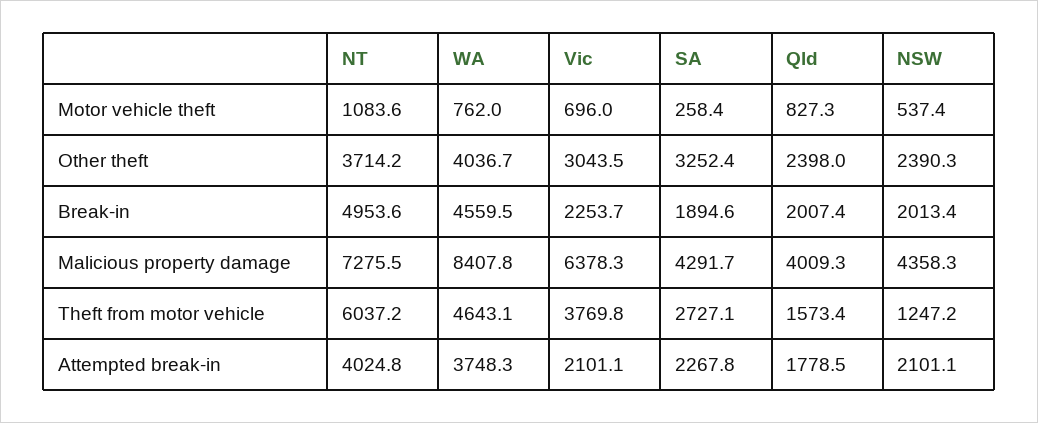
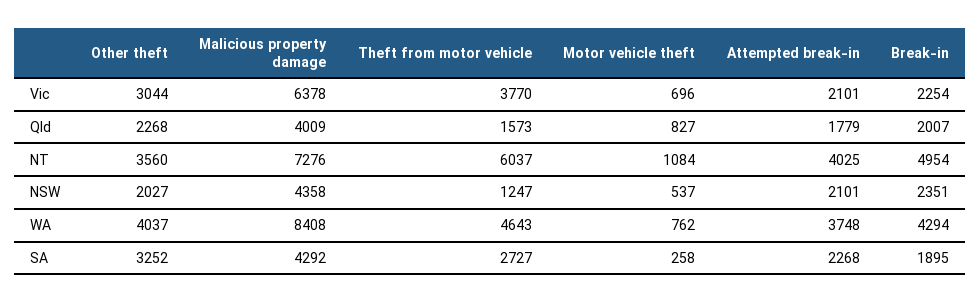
  {
    "NT": {
      "Motor vehicle theft": 1083.6,
-     "Other theft": 3714.2,
+     "Other theft": 3560,
      "Break-in": 4953.6,
      "Malicious property damage": 7275.5,
      "Theft from motor vehicle": 6037.2,
      "Attempted break-in": 4024.8
    },
    "WA": {
      "Motor vehicle theft": 762,
      "Other theft": 4036.7,
-     "Break-in": 4559.5,
+     "Break-in": 4294,
      "Malicious property damage": 8407.8,
      "Theft from motor vehicle": 4643.1,
      "Attempted break-in": 3748.3
    },
    "Vic": {
      "Motor vehicle theft": 696,
      "Other theft": 3043.5,
      "Break-in": 2253.7,
      "Malicious property damage": 6378.3,
      "Theft from motor vehicle": 3769.8,
      "Attempted break-in": 2101.1
    },
    "SA": {
      "Motor vehicle theft": 258.4,
      "Other theft": 3252.4,
      "Break-in": 1894.6,
      "Malicious property damage": 4291.7,
      "Theft from motor vehicle": 2727.1,
      "Attempted break-in": 2267.8
    },
    "Qld": {
      "Motor vehicle theft": 827.3,
-     "Other theft": 2398,
+     "Other theft": 2268,
      "Break-in": 2007.4,
      "Malicious property damage": 4009.3,
      "Theft from motor vehicle": 1573.4,
      "Attempted break-in": 1778.5
    },
    "NSW": {
      "Motor vehicle theft": 537.4,
-     "Other theft": 2390.3,
+     "Other theft": 2027,
-     "Break-in": 2013.4,
+     "Break-in": 2351,
      "Malicious property damage": 4358.3,
      "Theft from motor vehicle": 1247.2,
      "Attempted break-in": 2101.1
    }
  }

